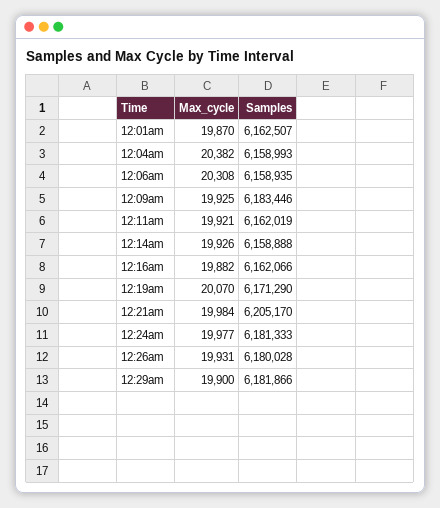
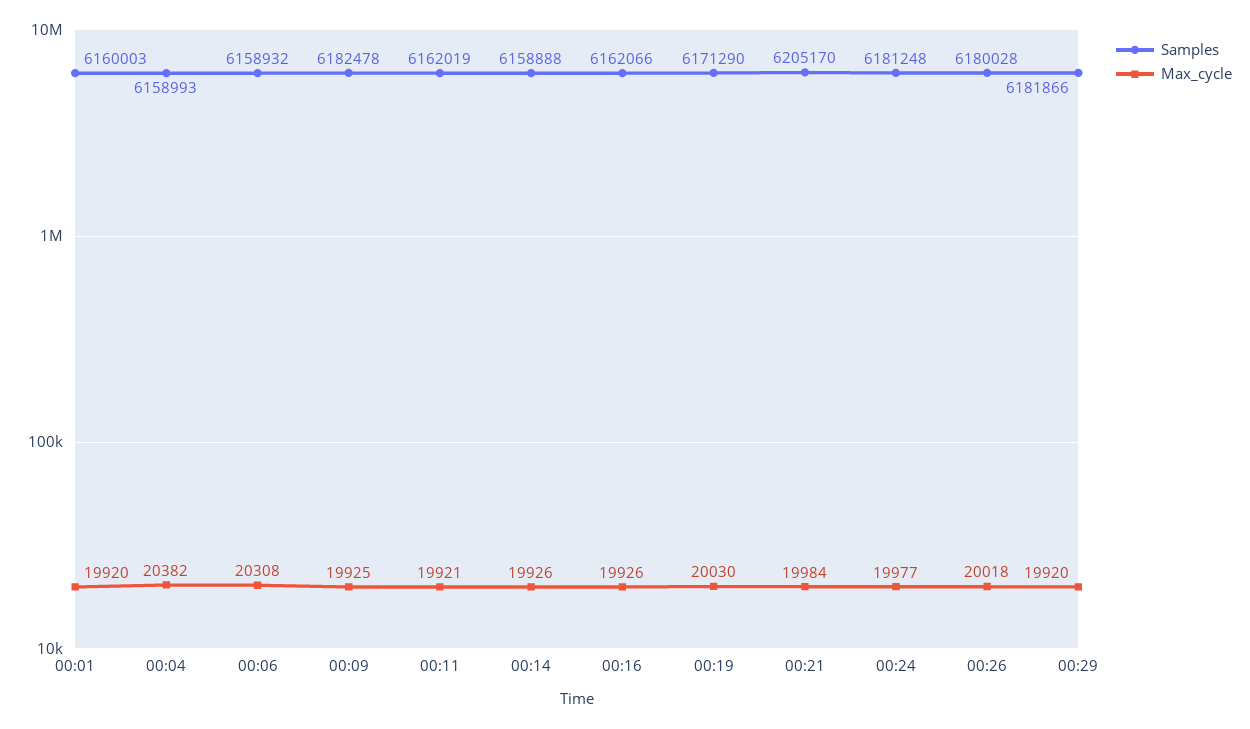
  {
    "Max_cycle": {
-     "12:01am": 19870,
+     "12:01am": 19920,
      "12:04am": 20382,
      "12:06am": 20308,
      "12:09am": 19925,
      "12:11am": 19921,
      "12:14am": 19926,
-     "12:16am": 19882,
+     "12:16am": 19926,
-     "12:19am": 20070,
+     "12:19am": 20030,
      "12:21am": 19984,
      "12:24am": 19977,
-     "12:26am": 19931,
+     "12:26am": 20018,
-     "12:29am": 19900
+     "12:29am": 19920
    },
    "Samples": {
-     "12:01am": 6162507,
+     "12:01am": 6160003,
      "12:04am": 6158993,
-     "12:06am": 6158935,
+     "12:06am": 6158932,
-     "12:09am": 6183446,
+     "12:09am": 6182478,
      "12:11am": 6162019,
      "12:14am": 6158888,
      "12:16am": 6162066,
      "12:19am": 6171290,
      "12:21am": 6205170,
-     "12:24am": 6181333,
+     "12:24am": 6181248,
      "12:26am": 6180028,
      "12:29am": 6181866
    }
  }

